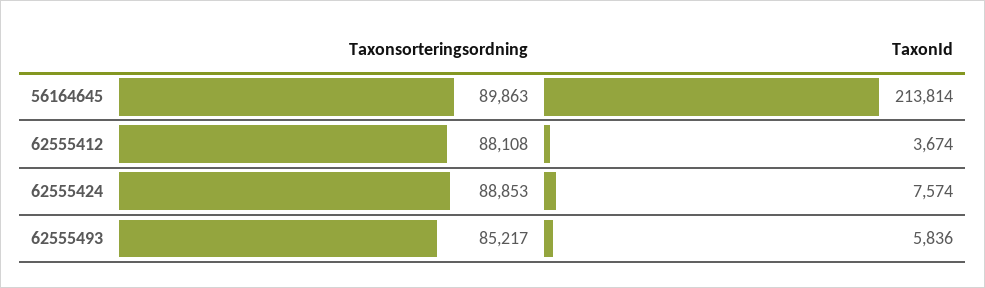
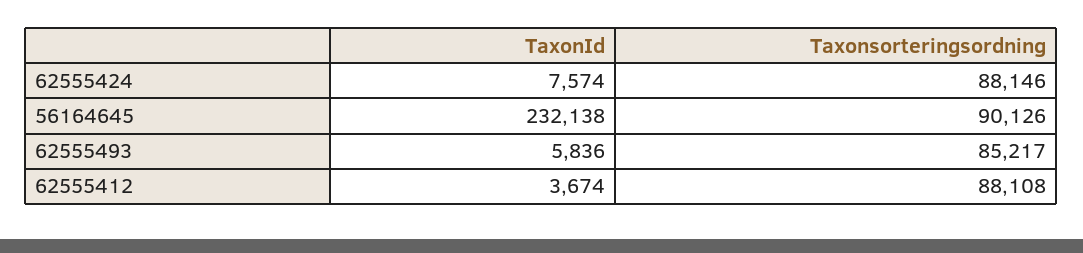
  {
    "Taxonsorteringsordning": {
-     "56164645": 89863,
+     "56164645": 90126,
      "62555412": 88108,
-     "62555424": 88853,
+     "62555424": 88146,
      "62555493": 85217
    },
    "TaxonId": {
-     "56164645": 213814,
+     "56164645": 232138,
      "62555412": 3674,
      "62555424": 7574,
      "62555493": 5836
    }
  }

